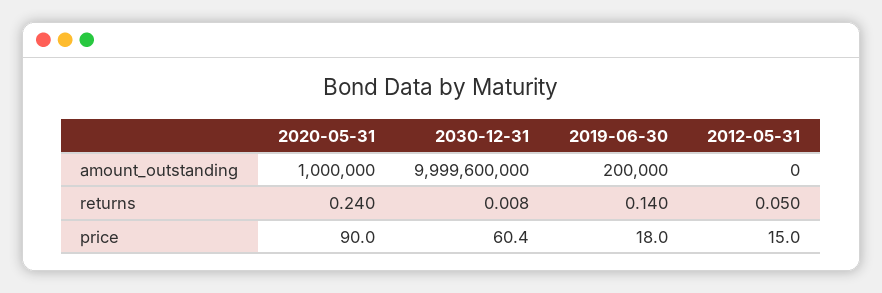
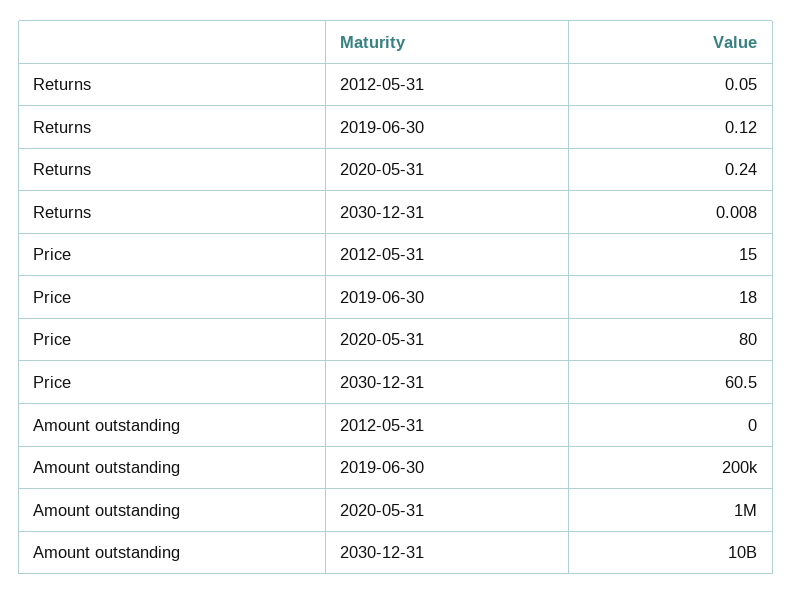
  {
    "2020-05-31": {
      "amount_outstanding": 1000000,
      "returns": 0.24,
-     "price": 90
+     "price": 80
    },
    "2030-12-31": {
      "amount_outstanding": 9999600000,
      "returns": 0.008,
-     "price": 60.4
+     "price": 60.5
    },
    "2019-06-30": {
      "amount_outstanding": 200000,
-     "returns": 0.14,
+     "returns": 0.12,
      "price": 18
    },
    "2012-05-31": {
      "amount_outstanding": 0,
      "returns": 0.05,
      "price": 15
    }
  }

